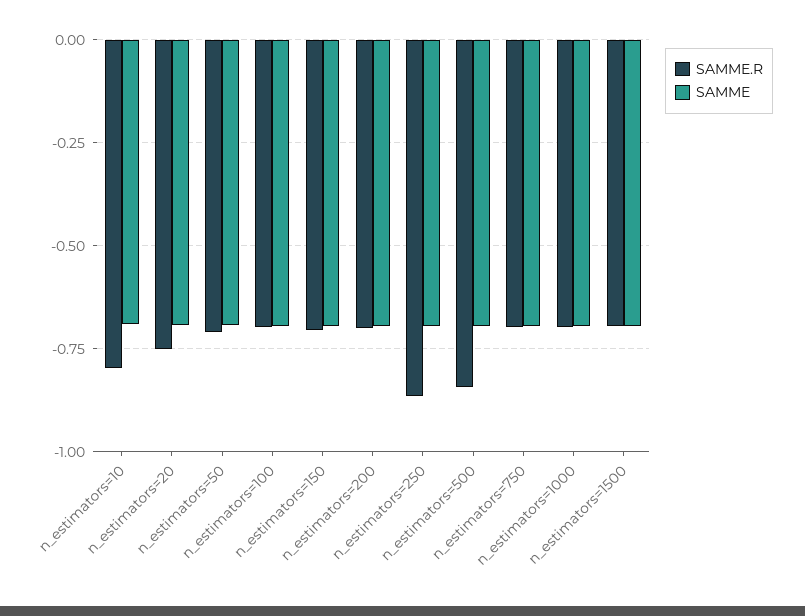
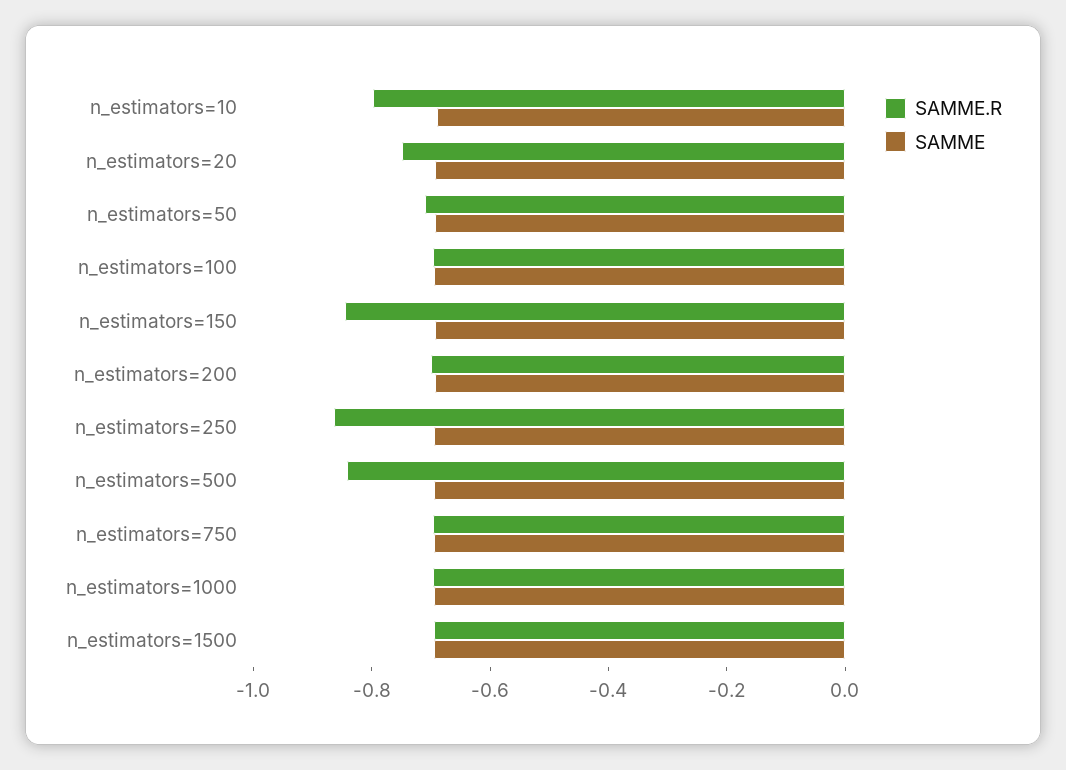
  {
    "SAMME.R": {
      "n_estimators=10": -0.8,
      "n_estimators=20": -0.75,
      "n_estimators=50": -0.7,
      "n_estimators=100": -0.7,
-     "n_estimators=150": -0.7,
+     "n_estimators=150": -0.85,
      "n_estimators=200": -0.7,
      "n_estimators=250": -0.875,
      "n_estimators=500": -0.85,
      "n_estimators=750": -0.7,
      "n_estimators=1000": -0.7,
      "n_estimators=1500": -0.7
    },
    "SAMME": {
      "n_estimators=10": -0.7,
      "n_estimators=20": -0.7,
      "n_estimators=50": -0.7,
      "n_estimators=100": -0.7,
      "n_estimators=150": -0.7,
      "n_estimators=200": -0.7,
      "n_estimators=250": -0.7,
      "n_estimators=500": -0.7,
      "n_estimators=750": -0.7,
      "n_estimators=1000": -0.7,
      "n_estimators=1500": -0.7
    }
  }

